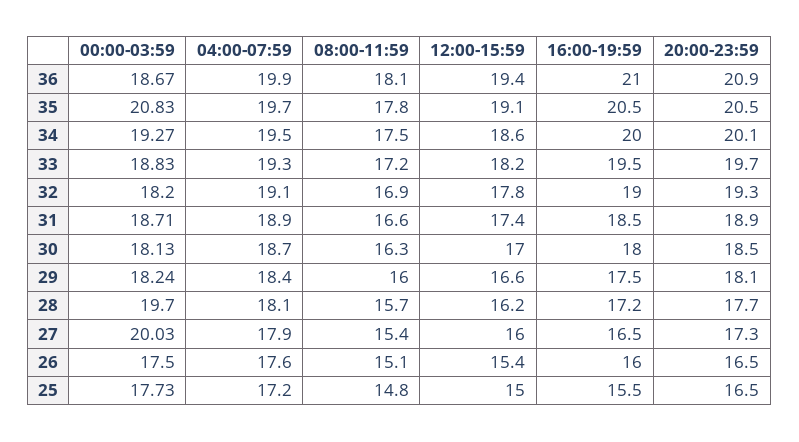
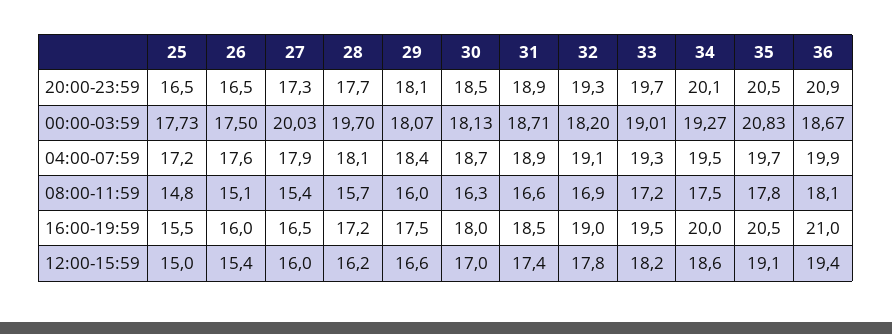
  {
    "00:00-03:59": {
      "36": 18.67,
      "35": 20.83,
      "34": 19.27,
-     "33": 18.83,
+     "33": 19.01,
      "32": 18.2,
      "31": 18.71,
      "30": 18.13,
-     "29": 18.24,
+     "29": 18.07,
      "28": 19.7,
      "27": 20.03,
      "26": 17.5,
      "25": 17.73
    },
    "04:00-07:59": {
      "36": 19.9,
      "35": 19.7,
      "34": 19.5,
      "33": 19.3,
      "32": 19.1,
      "31": 18.9,
      "30": 18.7,
      "29": 18.4,
      "28": 18.1,
      "27": 17.9,
      "26": 17.6,
      "25": 17.2
    },
    "08:00-11:59": {
      "36": 18.1,
      "35": 17.8,
      "34": 17.5,
      "33": 17.2,
      "32": 16.9,
      "31": 16.6,
      "30": 16.3,
      "29": 16,
      "28": 15.7,
      "27": 15.4,
      "26": 15.1,
      "25": 14.8
    },
    "12:00-15:59": {
      "36": 19.4,
      "35": 19.1,
      "34": 18.6,
      "33": 18.2,
      "32": 17.8,
      "31": 17.4,
      "30": 17,
      "29": 16.6,
      "28": 16.2,
      "27": 16,
      "26": 15.4,
      "25": 15
    },
    "16:00-19:59": {
      "36": 21,
      "35": 20.5,
      "34": 20,
      "33": 19.5,
      "32": 19,
      "31": 18.5,
      "30": 18,
      "29": 17.5,
      "28": 17.2,
      "27": 16.5,
      "26": 16,
      "25": 15.5
    },
    "20:00-23:59": {
      "36": 20.9,
      "35": 20.5,
      "34": 20.1,
      "33": 19.7,
      "32": 19.3,
      "31": 18.9,
      "30": 18.5,
      "29": 18.1,
      "28": 17.7,
      "27": 17.3,
      "26": 16.5,
      "25": 16.5
    }
  }

